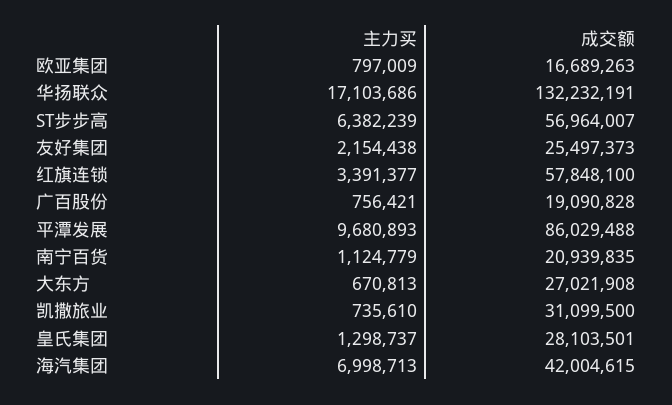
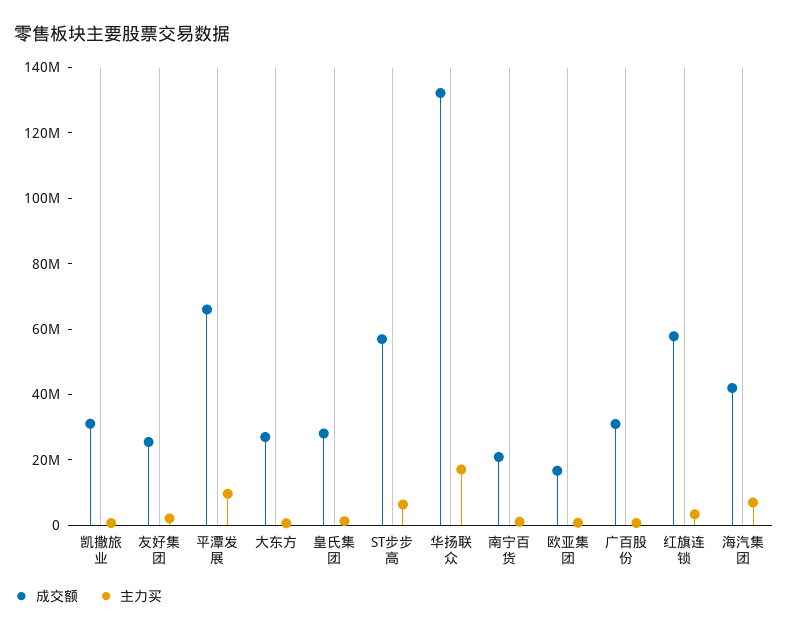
  {
    "主力买": {
      "欧亚集团": 797009,
      "华扬联众": 17103686,
      "ST步步高": 6382239,
      "友好集团": 2154438,
      "红旗连锁": 3391377,
      "广百股份": 756421,
      "平潭发展": 9680893,
      "南宁百货": 1124779,
      "大东方": 670813,
      "凯撒旅业": 735610,
      "皇氏集团": 1298737,
      "海汽集团": 6998713
    },
    "成交额": {
      "欧亚集团": 16689263,
      "华扬联众": 132232191,
      "ST步步高": 56964007,
      "友好集团": 25497373,
      "红旗连锁": 57848100,
-     "广百股份": 19090828,
+     "广百股份": 30000000,
-     "平潭发展": 86029488,
+     "平潭发展": 65000000,
      "南宁百货": 20939835,
      "大东方": 27021908,
      "凯撒旅业": 31099500,
      "皇氏集团": 28103501,
      "海汽集团": 42004615
    }
  }

